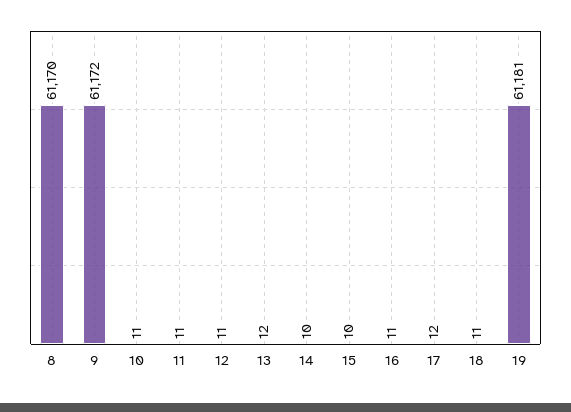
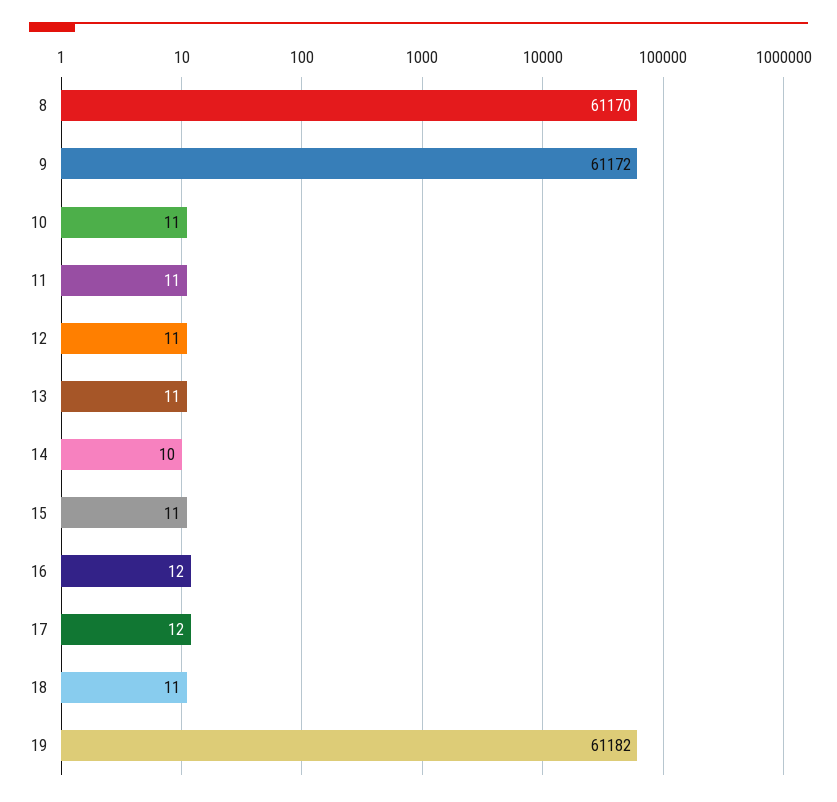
  {
    "8": 61170,
    "9": 61172,
    "10": 11,
    "11": 11,
    "12": 11,
-   "13": 12,
+   "13": 11,
    "14": 10,
-   "15": 10,
+   "15": 11,
-   "16": 11,
+   "16": 12,
    "17": 12,
    "18": 11,
-   "19": 61181
+   "19": 61182
  }

